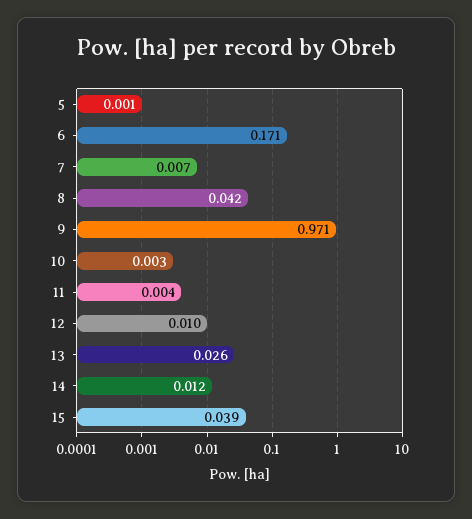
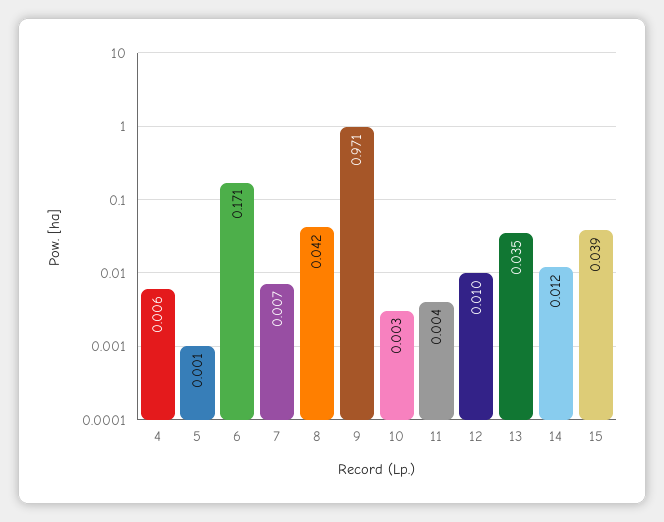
  {
    "5": 0.001,
    "6": 0.171,
    "7": 0.007,
    "8": 0.042,
    "9": 0.971,
    "10": 0.003,
    "11": 0.004,
    "12": 0.01,
-   "13": 0.026,
+   "13": 0.035,
    "14": 0.012,
-   "15": 0.039
+   "15": 0.039,
+   "4": 0.006
  }

